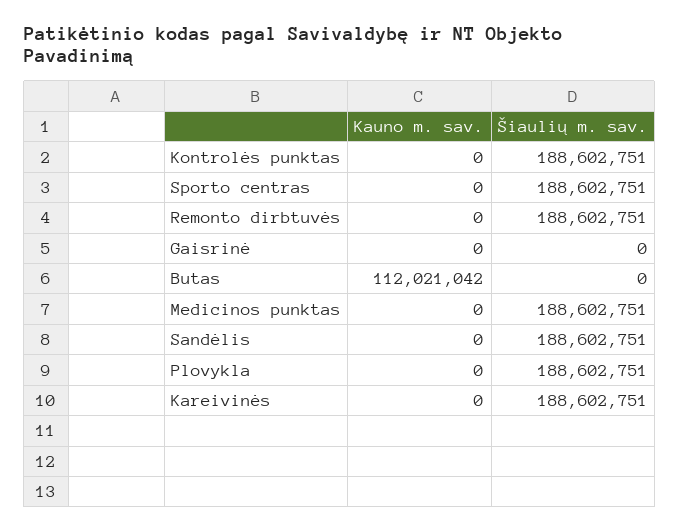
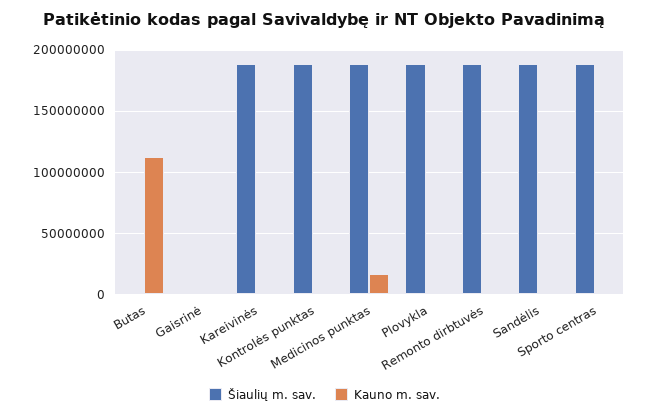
  {
    "Kauno m. sav.": {
      "Kontrolės punktas": 0,
      "Sporto centras": 0,
      "Remonto dirbtuvės": 0,
      "Gaisrinė": 0,
      "Butas": 112021042,
-     "Medicinos punktas": 0,
+     "Medicinos punktas": 15000000,
      "Sandėlis": 0,
      "Plovykla": 0,
      "Kareivinės": 0
    },
    "Šiaulių m. sav.": {
      "Kontrolės punktas": 188602751,
      "Sporto centras": 188602751,
      "Remonto dirbtuvės": 188602751,
      "Gaisrinė": 0,
      "Butas": 0,
      "Medicinos punktas": 188602751,
      "Sandėlis": 188602751,
      "Plovykla": 188602751,
      "Kareivinės": 188602751
    }
  }

